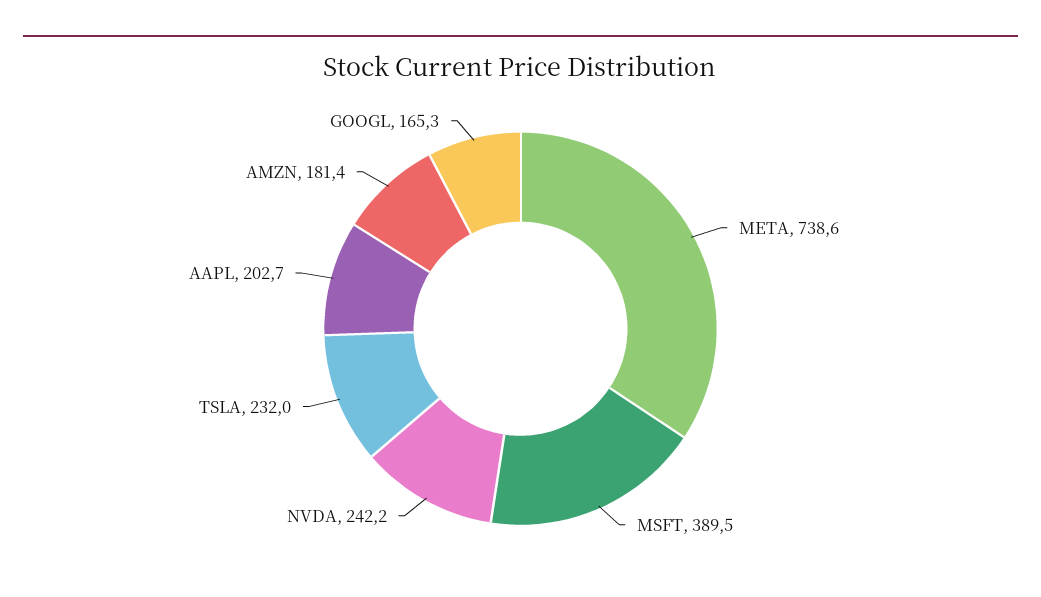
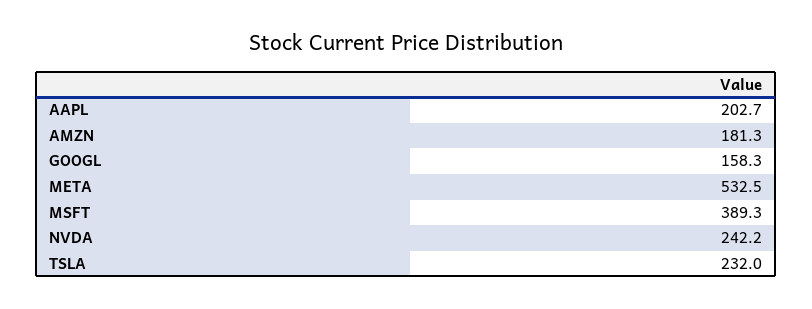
  {
-   "META": 738.6,
+   "META": 532.5,
-   "MSFT": 389.5,
+   "MSFT": 389.3,
    "NVDA": 242.2,
    "TSLA": 232,
    "AAPL": 202.7,
-   "AMZN": 181.4,
+   "AMZN": 181.3,
-   "GOOGL": 165.3
+   "GOOGL": 158.3
  }

